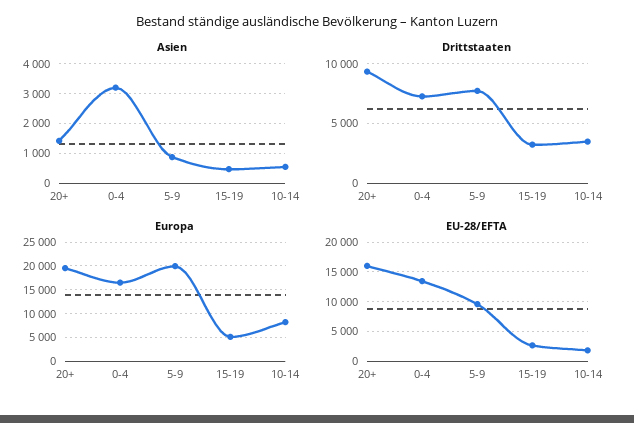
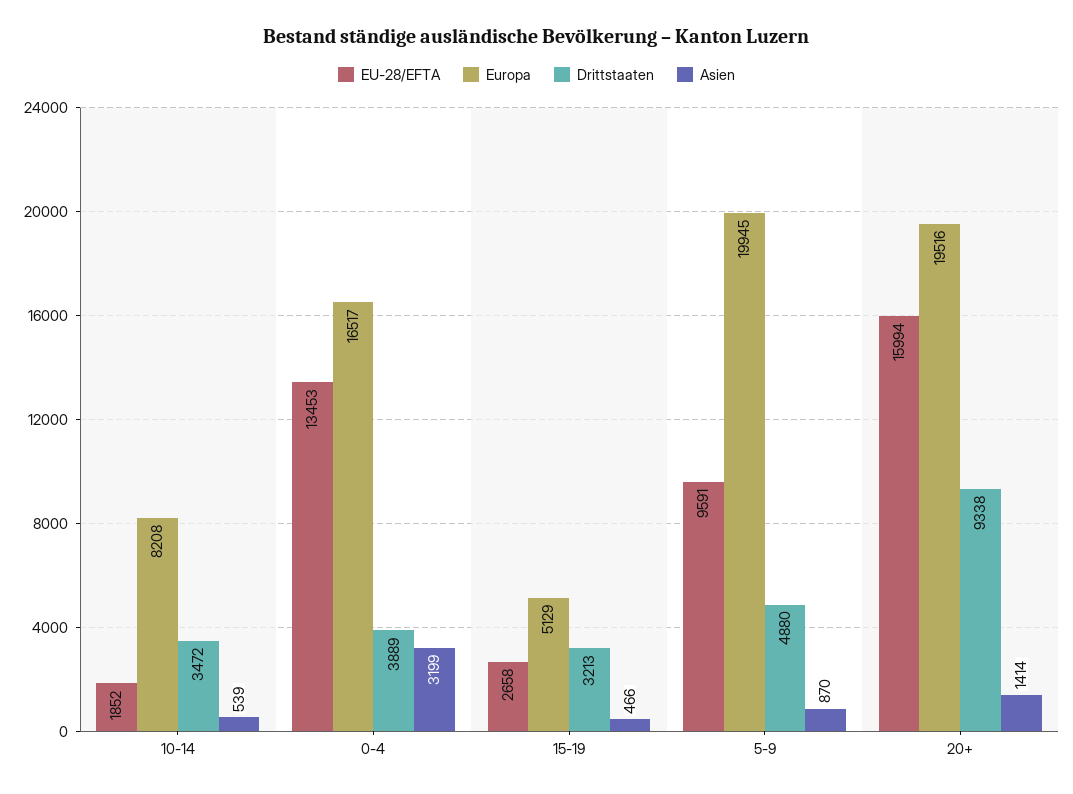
  {
    "Asien": {
      "20+": 1414,
      "0-4": 3199,
      "5-9": 870,
      "15-19": 466,
      "10-14": 539
    },
    "Drittstaaten": {
      "20+": 9338,
-     "0-4": 7000,
+     "0-4": 3889,
-     "5-9": 8000,
+     "5-9": 4880,
      "15-19": 3213,
      "10-14": 3472
    },
    "Europa": {
      "20+": 19516,
      "0-4": 16517,
      "5-9": 19945,
      "15-19": 5129,
      "10-14": 8208
    },
    "EU-28/EFTA": {
      "20+": 15994,
      "0-4": 13453,
      "5-9": 9591,
      "15-19": 2658,
      "10-14": 1852
    }
  }

